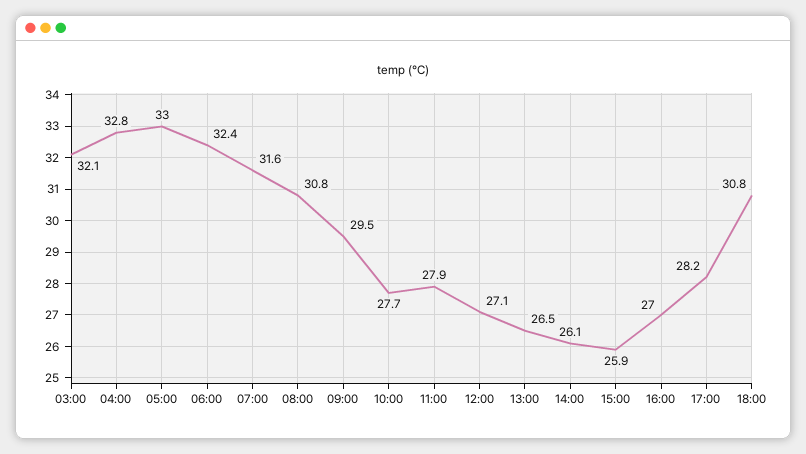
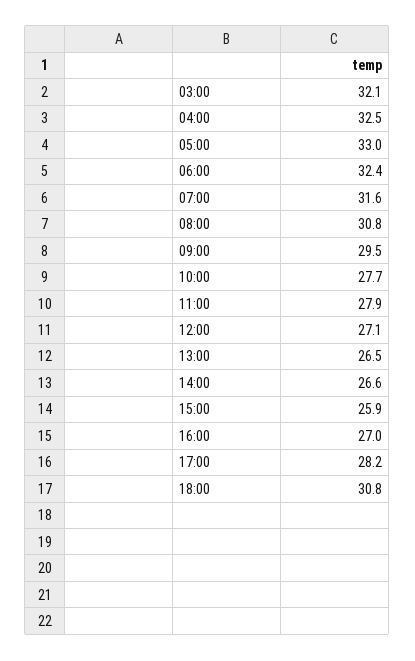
  {
    "03:00": 32.1,
-   "04:00": 32.8,
+   "04:00": 32.5,
    "05:00": 33,
    "06:00": 32.4,
    "07:00": 31.6,
    "08:00": 30.8,
    "09:00": 29.5,
    "10:00": 27.7,
    "11:00": 27.9,
    "12:00": 27.1,
    "13:00": 26.5,
-   "14:00": 26.1,
+   "14:00": 26.6,
    "15:00": 25.9,
    "16:00": 27,
    "17:00": 28.2,
    "18:00": 30.8
  }

